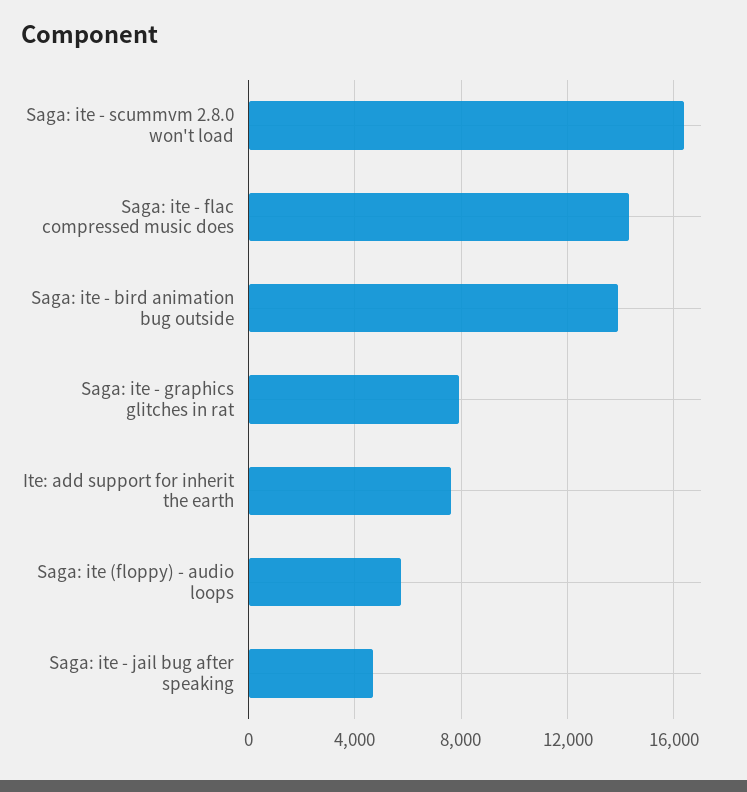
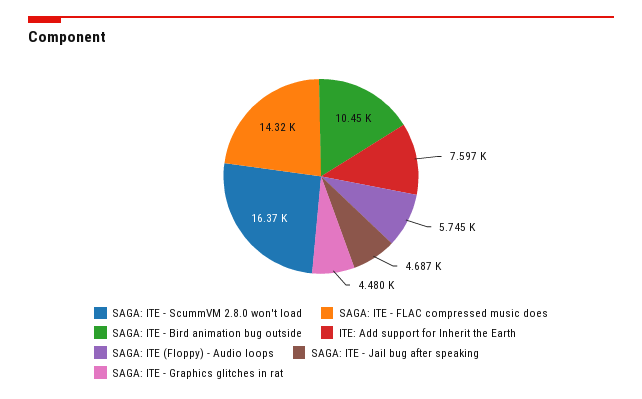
  {
    "Saga: ite - scummvm 2.8.0 won't load": 16370,
    "Saga: ite - flac compressed music does": 14320,
-   "Saga: ite - bird animation bug outside": 14000,
+   "Saga: ite - bird animation bug outside": 10450,
-   "Saga: ite - graphics glitches in rat": 8000,
+   "Saga: ite - graphics glitches in rat": 4480,
    "Ite: add support for inherit the earth": 7597,
    "Saga: ite (floppy) - audio loops": 5745,
    "Saga: ite - jail bug after speaking": 4687
  }

